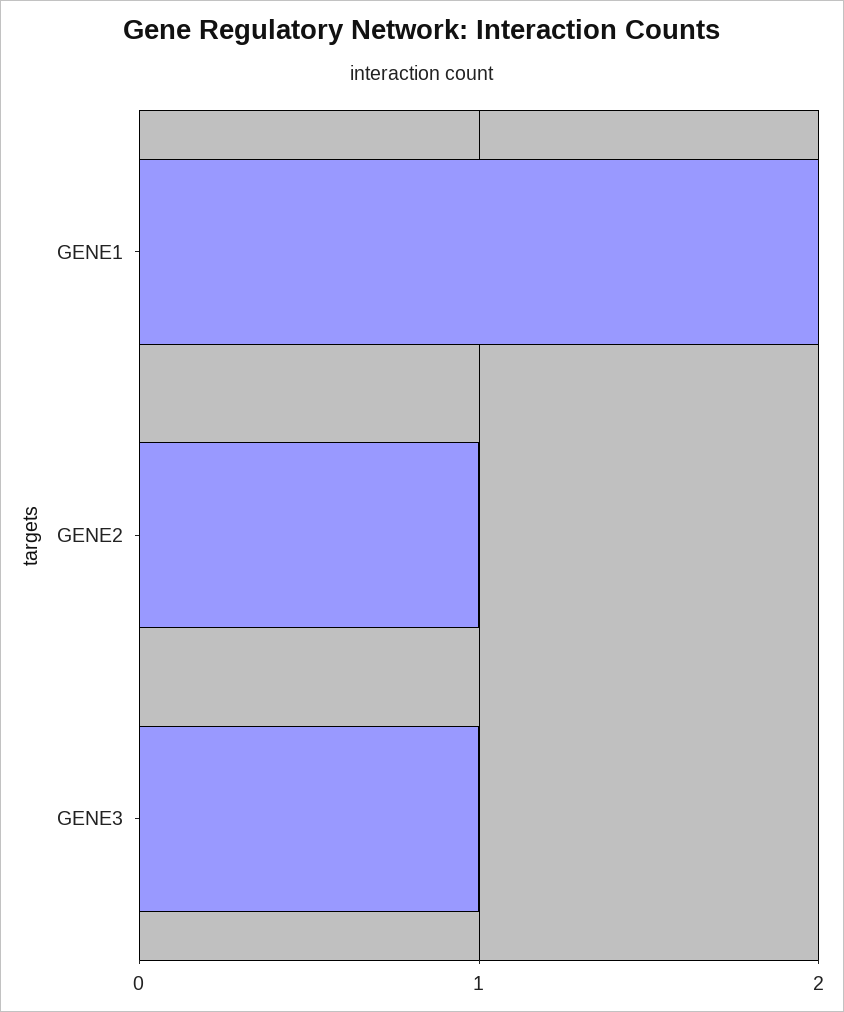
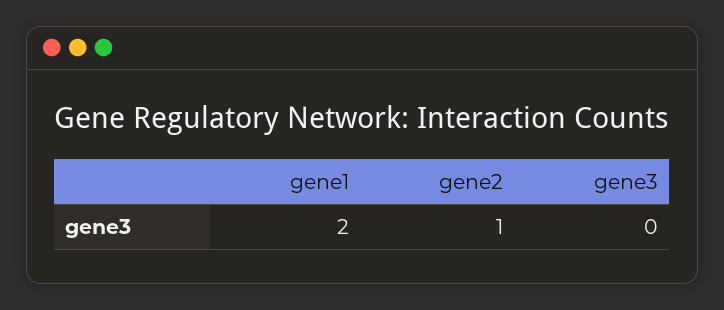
  {
    "GENE1": 2,
    "GENE2": 1,
-   "GENE3": 1
+   "GENE3": 0
  }

